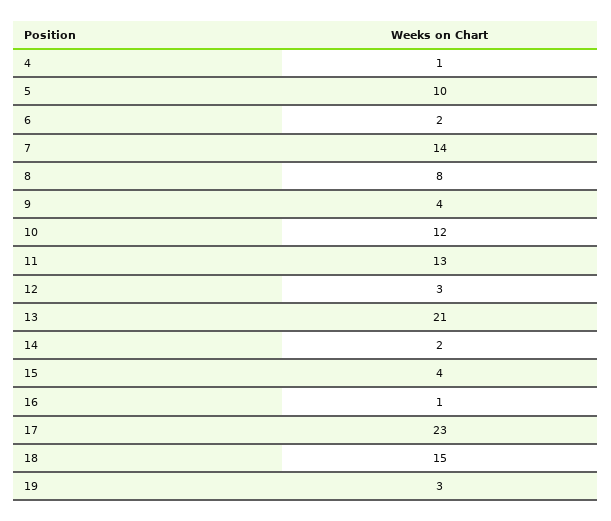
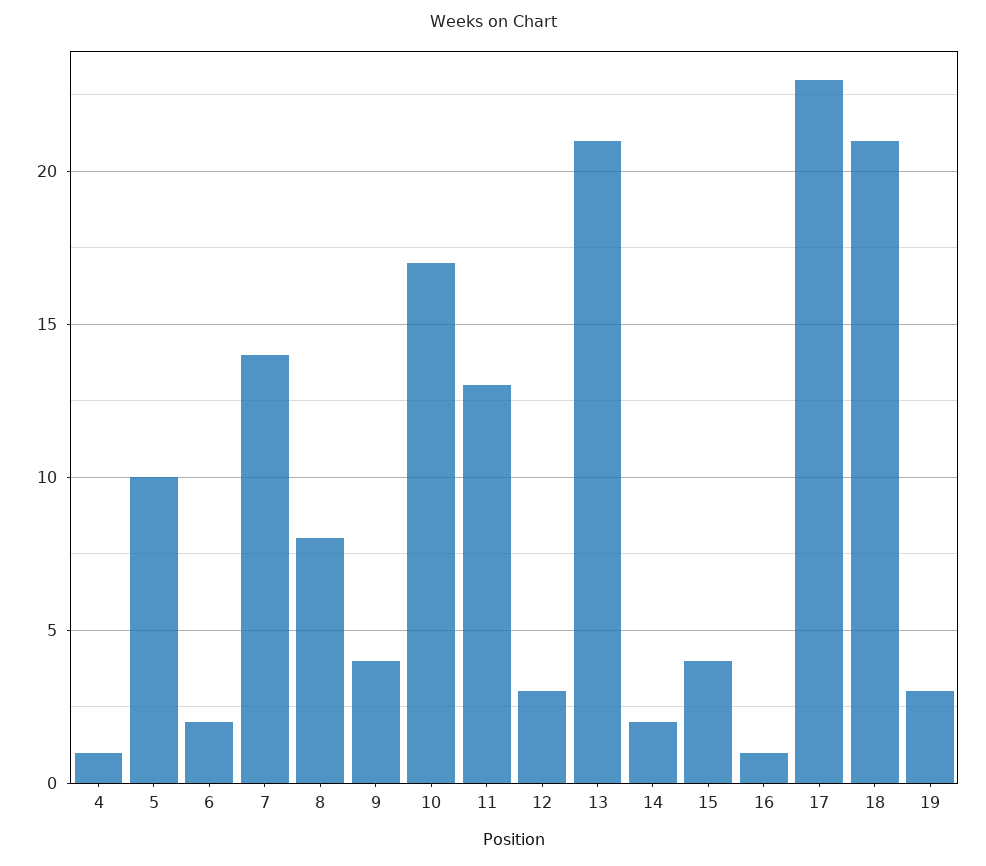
  {
    "4": 1,
    "5": 10,
    "6": 2,
    "7": 14,
    "8": 8,
    "9": 4,
-   "10": 12,
+   "10": 17,
    "11": 13,
    "12": 3,
    "13": 21,
    "14": 2,
    "15": 4,
    "16": 1,
    "17": 23,
-   "18": 15,
+   "18": 21,
    "19": 3
  }

